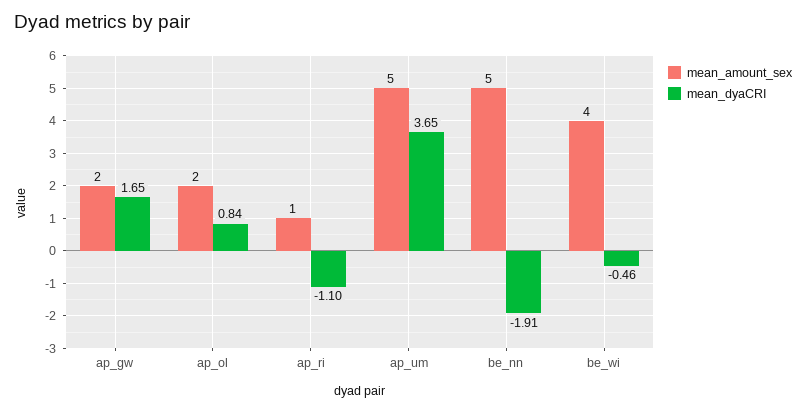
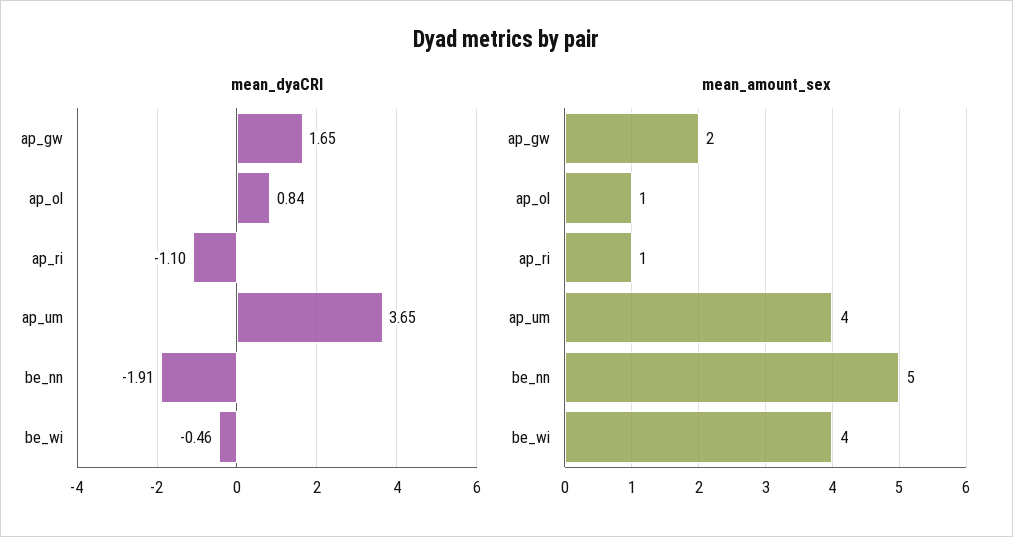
  {
    "mean_amount_sex": {
      "ap_gw": 2,
-     "ap_ol": 2,
+     "ap_ol": 1,
      "ap_ri": 1,
-     "ap_um": 5,
+     "ap_um": 4,
      "be_nn": 5,
      "be_wi": 4
    },
    "mean_dyaCRI": {
      "ap_gw": 1.65,
      "ap_ol": 0.84,
      "ap_ri": -1.1,
      "ap_um": 3.65,
      "be_nn": -1.91,
      "be_wi": -0.46
    }
  }

